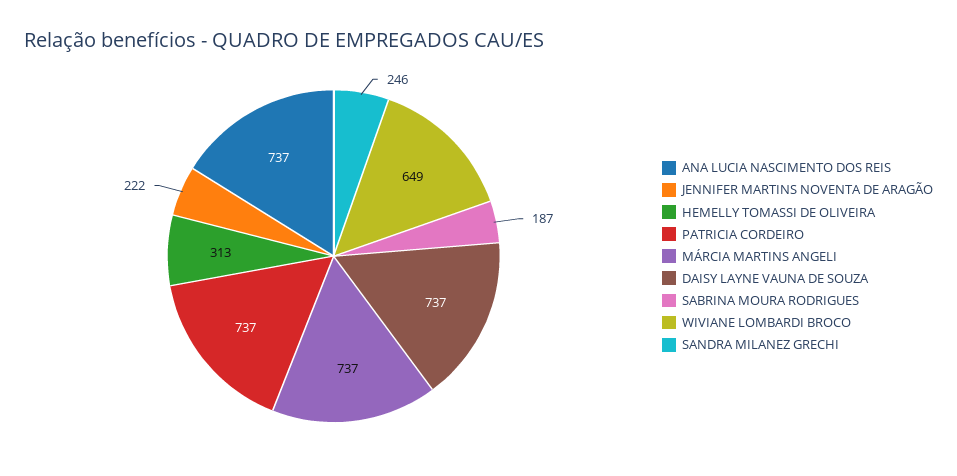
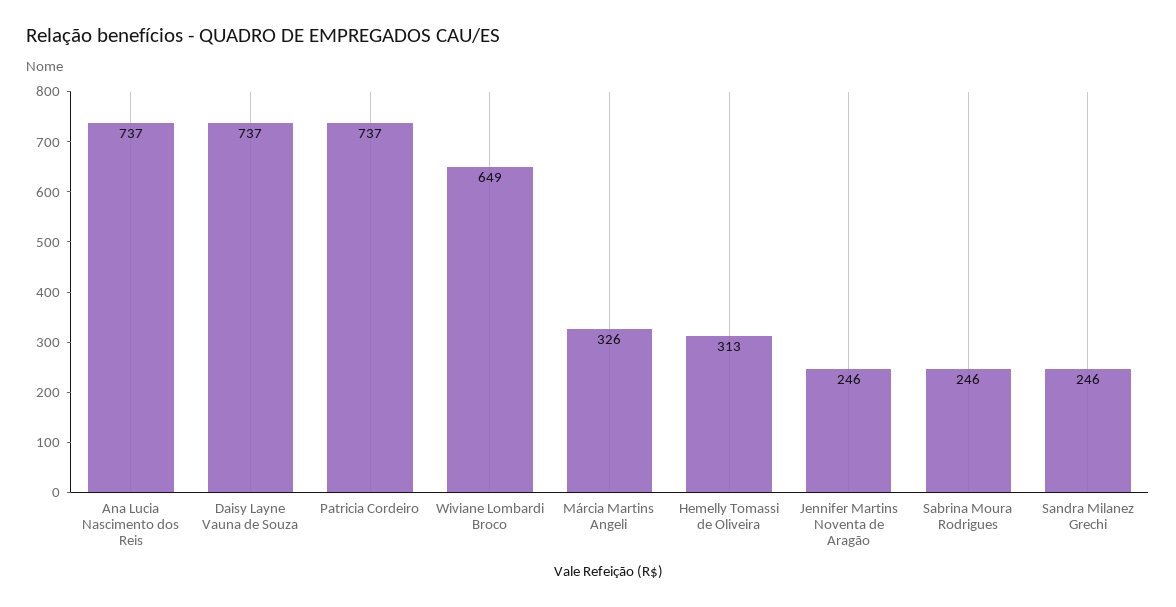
  {
    "ANA LUCIA NASCIMENTO DOS REIS": 737,
-   "JENNIFER MARTINS NOVENTA DE ARAGÃO": 222,
+   "JENNIFER MARTINS NOVENTA DE ARAGÃO": 246,
    "HEMELLY TOMASSI DE OLIVEIRA": 313,
    "PATRICIA CORDEIRO": 737,
-   "MÁRCIA MARTINS ANGELI": 737,
+   "MÁRCIA MARTINS ANGELI": 326,
    "DAISY LAYNE VAUNA DE SOUZA": 737,
-   "SABRINA MOURA RODRIGUES": 187,
+   "SABRINA MOURA RODRIGUES": 246,
    "WIVIANE LOMBARDI BROCO": 649,
    "SANDRA MILANEZ GRECHI": 246
  }

